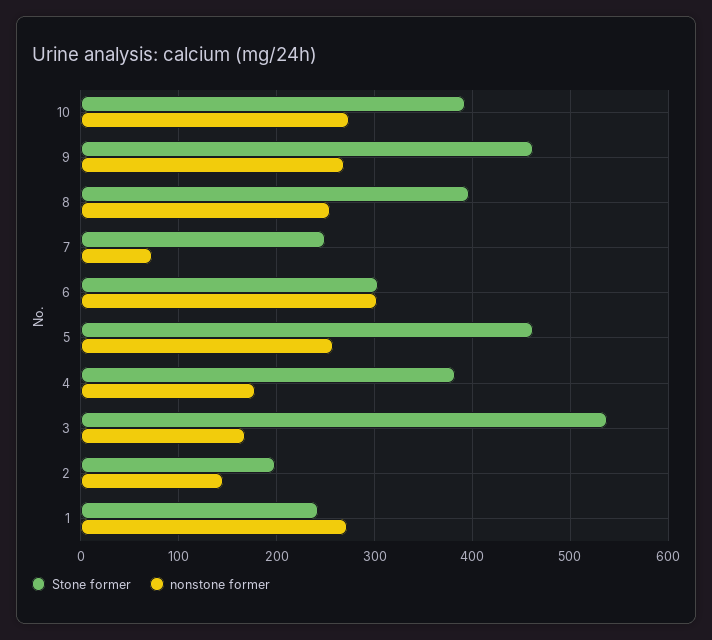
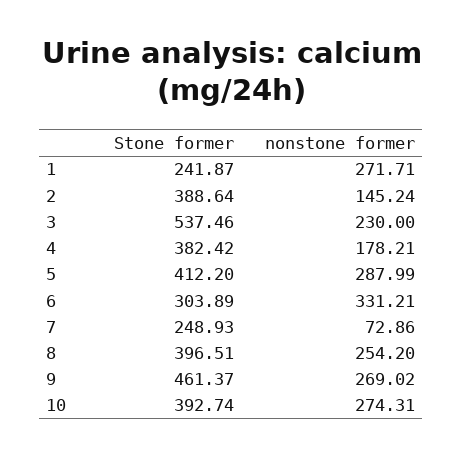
  {
    "Stone former": {
      "10": 392.74,
      "9": 461.37,
      "8": 396.51,
      "7": 248.93,
      "6": 303.89,
-     "5": 460,
+     "5": 412.2,
      "4": 382.42,
      "3": 537.46,
-     "2": 200,
+     "2": 388.64,
      "1": 241.87
    },
    "nonstone former": {
      "10": 274.31,
      "9": 269.02,
      "8": 254.2,
      "7": 72.86,
-     "6": 300,
+     "6": 331.21,
-     "5": 260,
+     "5": 287.99,
      "4": 178.21,
-     "3": 170,
+     "3": 230,
      "2": 145.24,
      "1": 271.71
    }
  }

